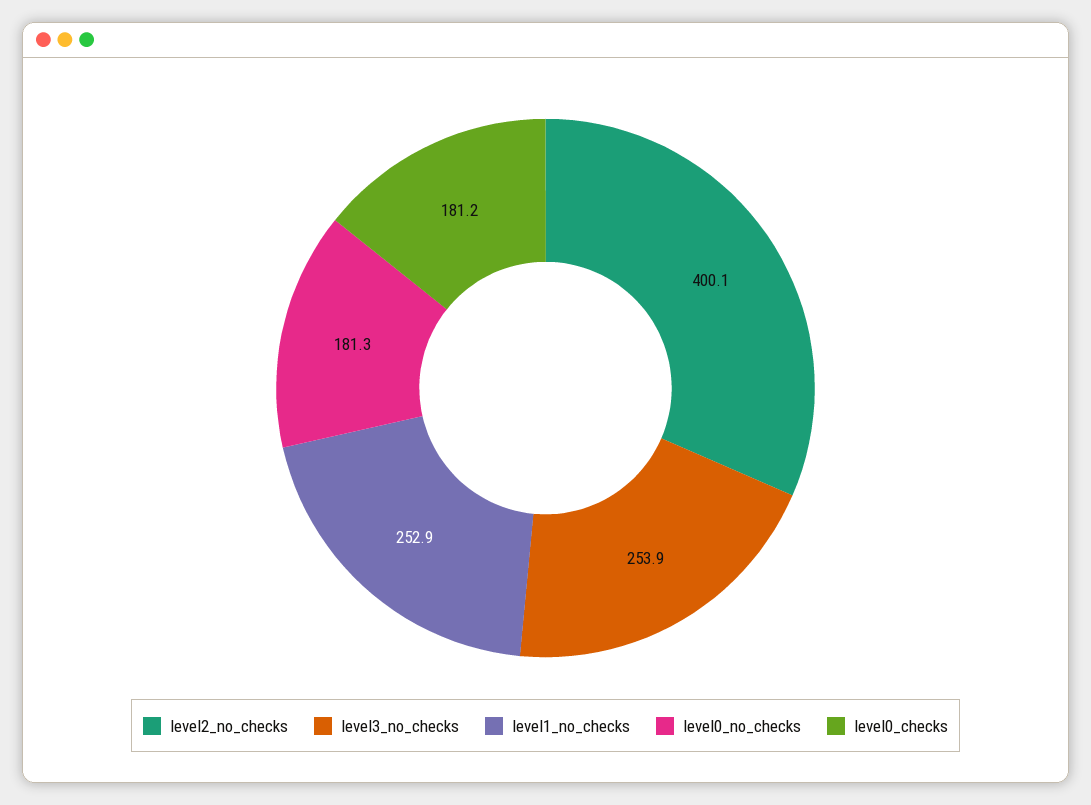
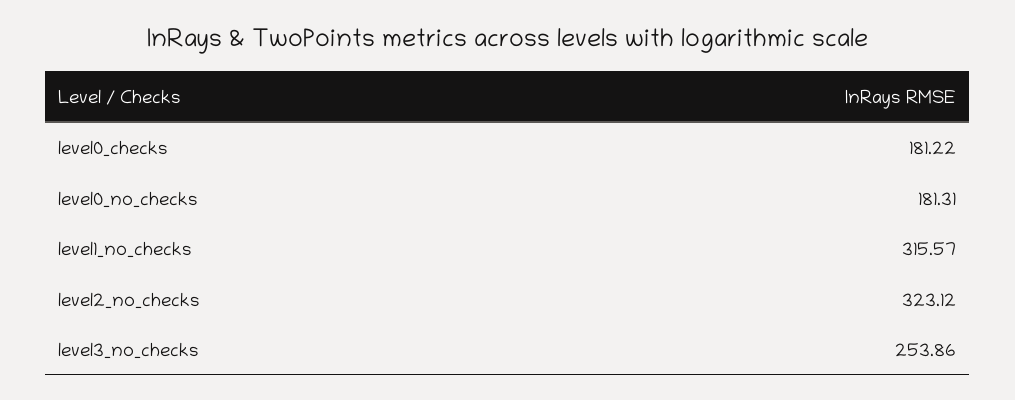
  {
-   "level2_no_checks": 400.1,
+   "level2_no_checks": 323.12,
    "level3_no_checks": 253.86,
-   "level1_no_checks": 252.9,
+   "level1_no_checks": 315.57,
    "level0_no_checks": 181.31,
    "level0_checks": 181.22
  }

